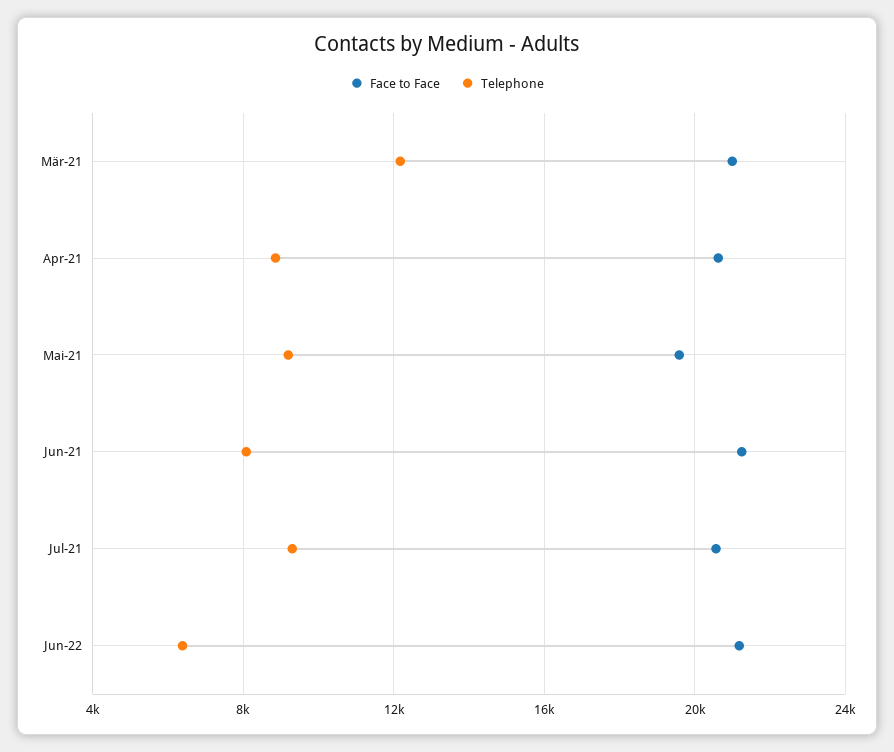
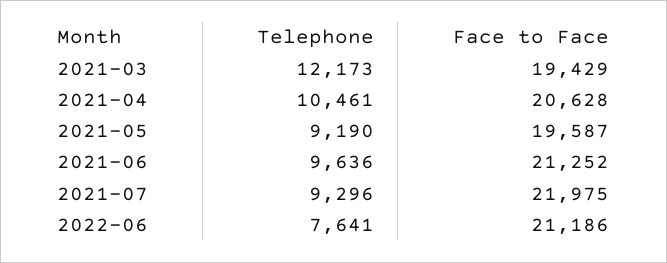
  {
    "Face to Face": {
-     "Mär-21": 21000,
+     "Mär-21": 19429,
      "Apr-21": 20628,
      "Mai-21": 19587,
      "Jun-21": 21252,
-     "Jul-21": 20500,
+     "Jul-21": 21975,
      "Jun-22": 21186
    },
    "Telephone": {
      "Mär-21": 12173,
-     "Apr-21": 9000,
+     "Apr-21": 10461,
      "Mai-21": 9190,
-     "Jun-21": 8000,
+     "Jun-21": 9636,
      "Jul-21": 9296,
-     "Jun-22": 6500
+     "Jun-22": 7641
    }
  }

